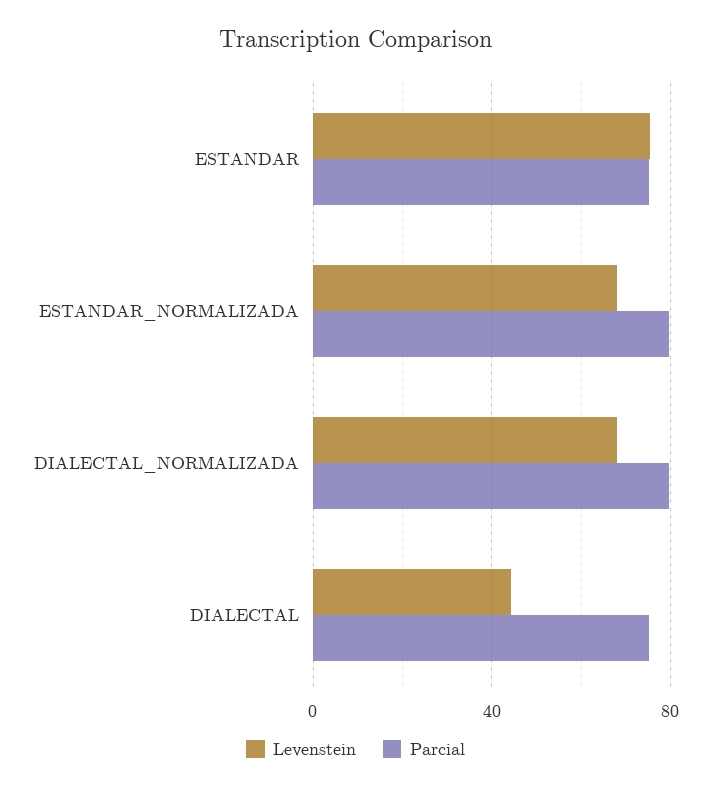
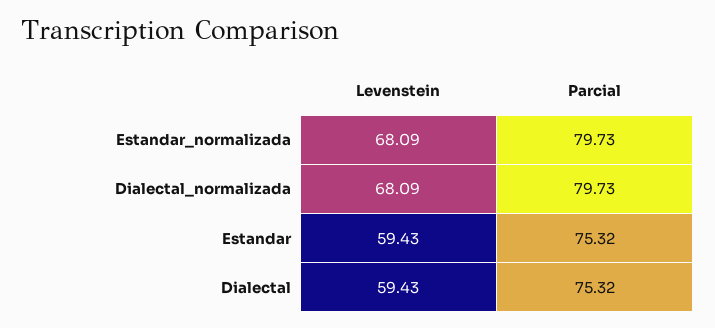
  {
    "Levenstein": {
-     "ESTANDAR": 75,
+     "ESTANDAR": 59.43,
      "ESTANDAR_NORMALIZADA": 68.09,
      "DIALECTAL_NORMALIZADA": 68.09,
-     "DIALECTAL": 45
+     "DIALECTAL": 59.43
    },
    "Parcial": {
      "ESTANDAR": 75.32,
      "ESTANDAR_NORMALIZADA": 79.73,
      "DIALECTAL_NORMALIZADA": 79.73,
      "DIALECTAL": 75.32
    }
  }

